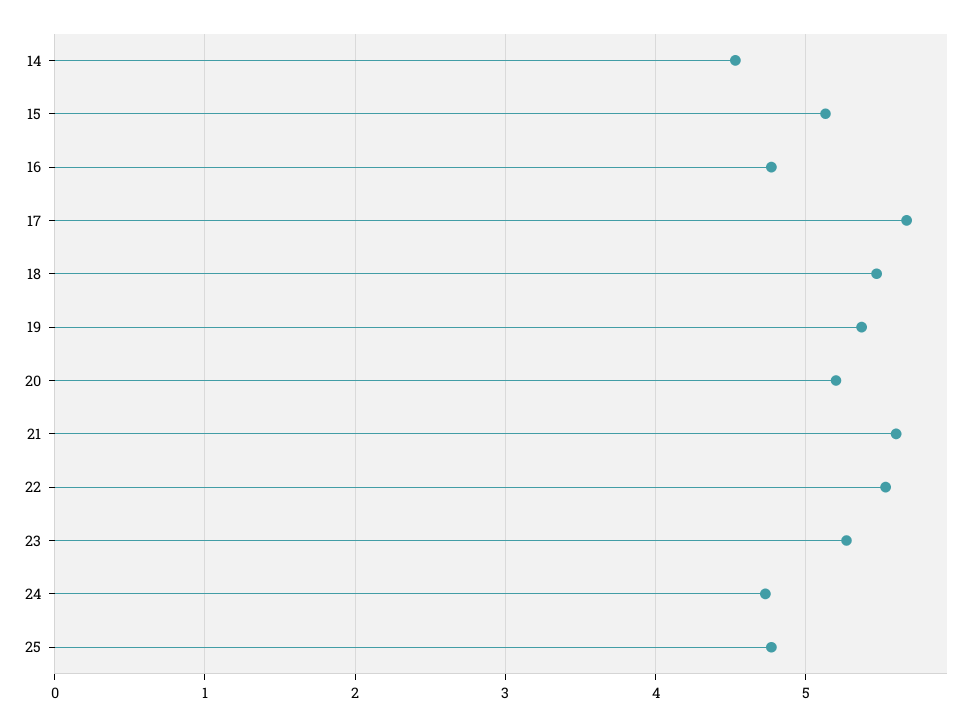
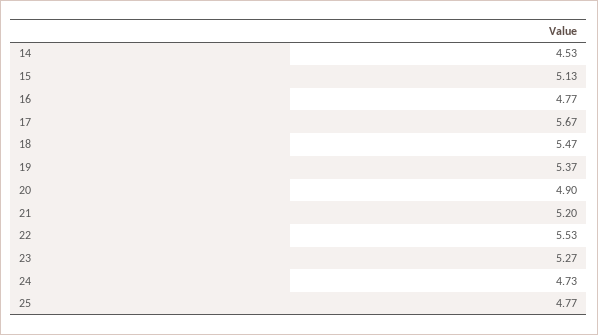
  {
    "14": 4.53,
    "15": 5.13,
    "16": 4.77,
    "17": 5.67,
    "18": 5.47,
    "19": 5.37,
-   "20": 5.2,
+   "20": 4.9,
-   "21": 5.6,
+   "21": 5.2,
    "22": 5.53,
    "23": 5.27,
    "24": 4.73,
    "25": 4.77
  }

